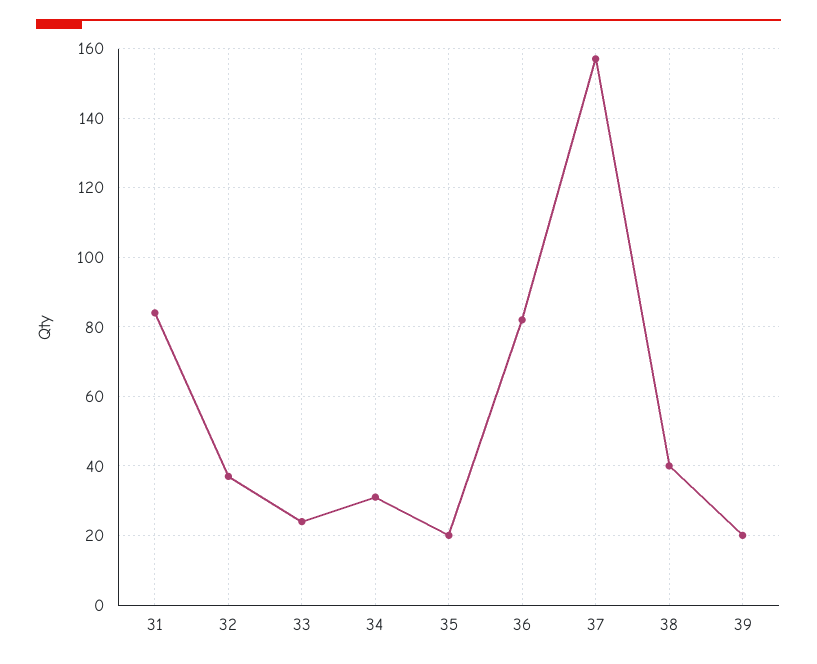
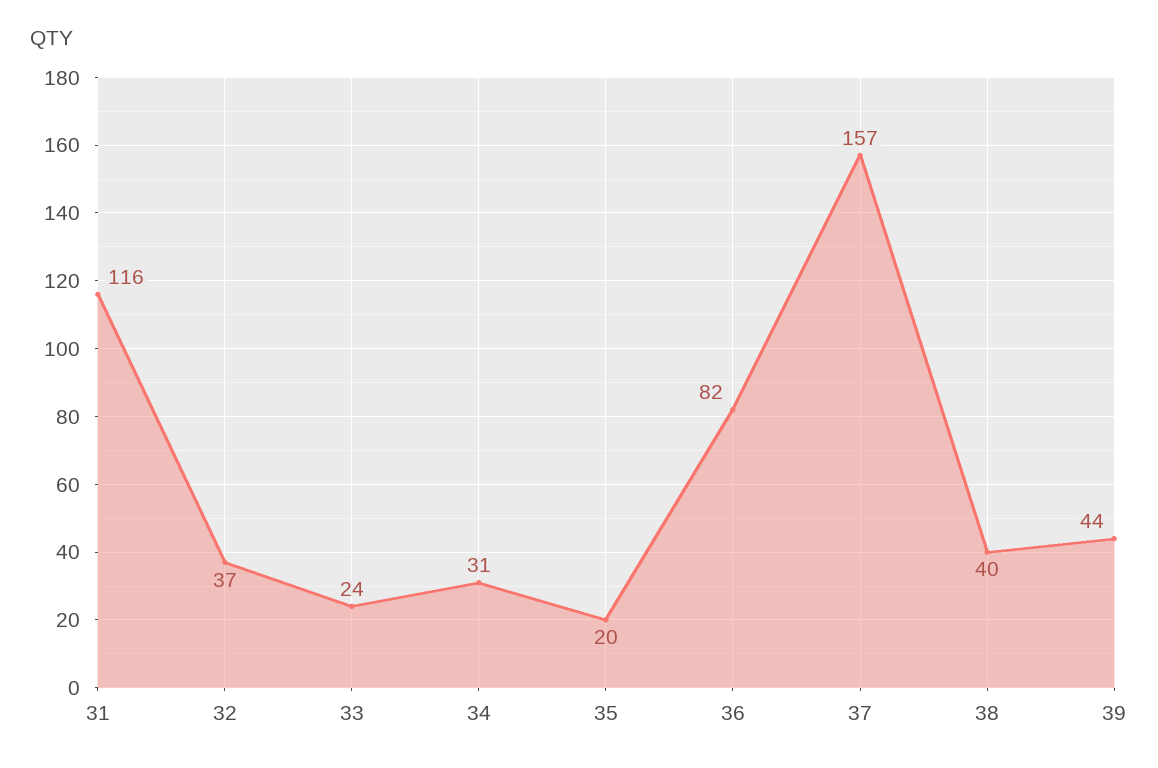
  {
-   "31": 85,
+   "31": 116,
    "32": 37,
    "33": 24,
    "34": 31,
    "35": 20,
    "36": 82,
    "37": 157,
    "38": 40,
-   "39": 20
+   "39": 44
  }

